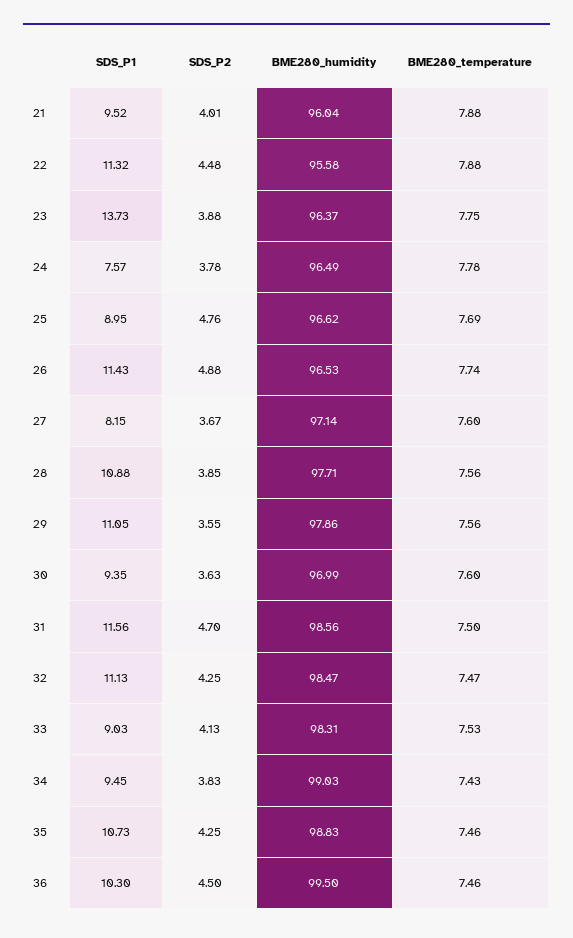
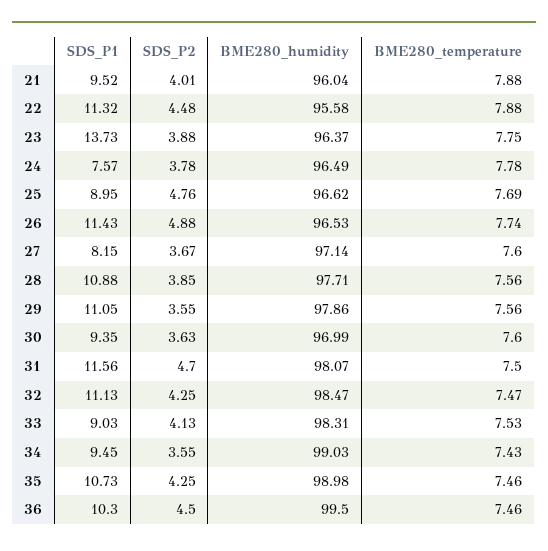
  {
    "SDS_P1": {
      "21": 9.52,
      "22": 11.32,
      "23": 13.73,
      "24": 7.57,
      "25": 8.95,
      "26": 11.43,
      "27": 8.15,
      "28": 10.88,
      "29": 11.05,
      "30": 9.35,
      "31": 11.56,
      "32": 11.13,
      "33": 9.03,
      "34": 9.45,
      "35": 10.73,
      "36": 10.3
    },
    "SDS_P2": {
      "21": 4.01,
      "22": 4.48,
      "23": 3.88,
      "24": 3.78,
      "25": 4.76,
      "26": 4.88,
      "27": 3.67,
      "28": 3.85,
      "29": 3.55,
      "30": 3.63,
      "31": 4.7,
      "32": 4.25,
      "33": 4.13,
-     "34": 3.83,
+     "34": 3.55,
      "35": 4.25,
      "36": 4.5
    },
    "BME280_humidity": {
      "21": 96.04,
      "22": 95.58,
      "23": 96.37,
      "24": 96.49,
      "25": 96.62,
      "26": 96.53,
      "27": 97.14,
      "28": 97.71,
      "29": 97.86,
      "30": 96.99,
-     "31": 98.56,
+     "31": 98.07,
      "32": 98.47,
      "33": 98.31,
      "34": 99.03,
-     "35": 98.83,
+     "35": 98.98,
      "36": 99.5
    },
    "BME280_temperature": {
      "21": 7.88,
      "22": 7.88,
      "23": 7.75,
      "24": 7.78,
      "25": 7.69,
      "26": 7.74,
      "27": 7.6,
      "28": 7.56,
      "29": 7.56,
      "30": 7.6,
      "31": 7.5,
      "32": 7.47,
      "33": 7.53,
      "34": 7.43,
      "35": 7.46,
      "36": 7.46
    }
  }

